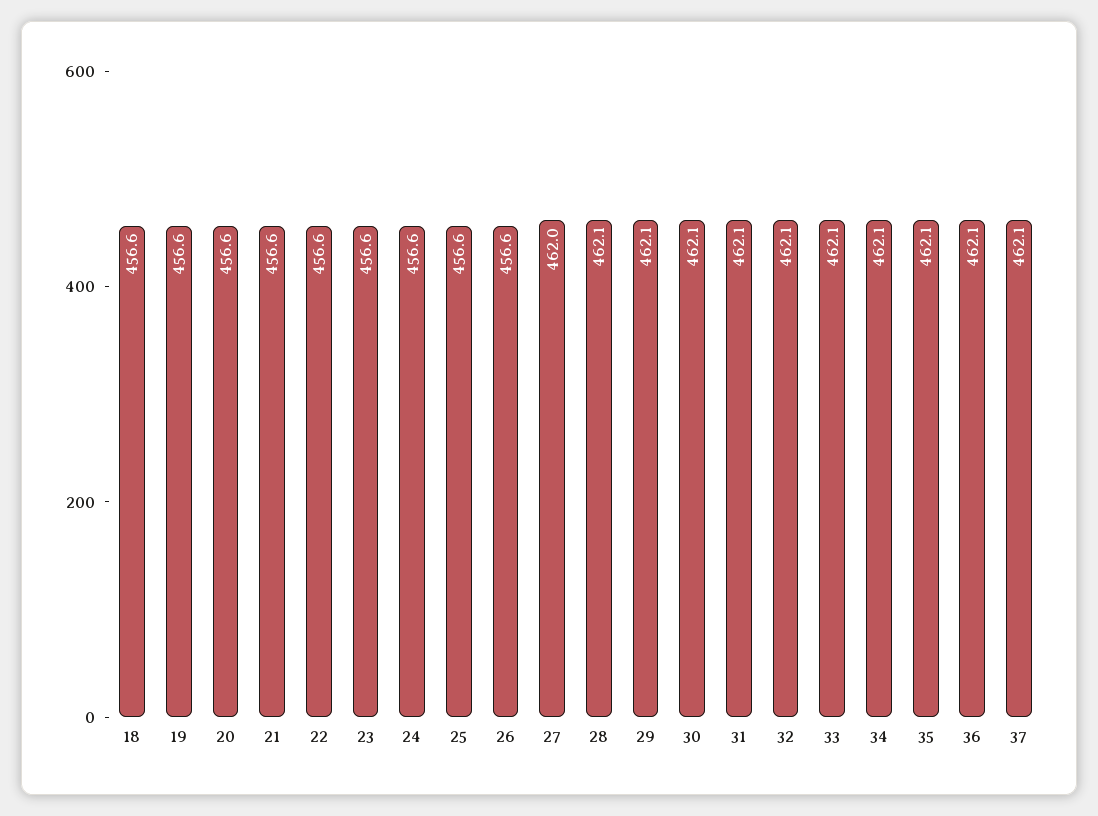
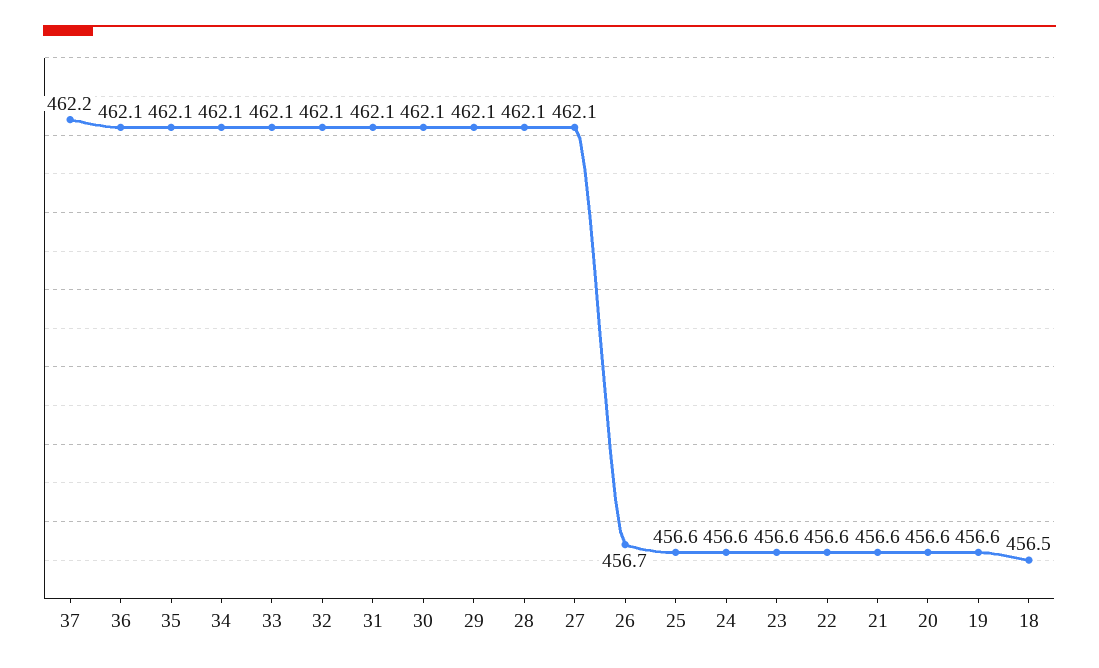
  {
-   "18": 456.6,
+   "18": 456.5,
    "19": 456.6,
    "20": 456.6,
    "21": 456.6,
    "22": 456.6,
    "23": 456.6,
    "24": 456.6,
    "25": 456.6,
-   "26": 456.6,
+   "26": 456.7,
-   "27": 462,
+   "27": 462.1,
    "28": 462.1,
    "29": 462.1,
    "30": 462.1,
    "31": 462.1,
    "32": 462.1,
    "33": 462.1,
    "34": 462.1,
    "35": 462.1,
    "36": 462.1,
-   "37": 462.1
+   "37": 462.2
  }

